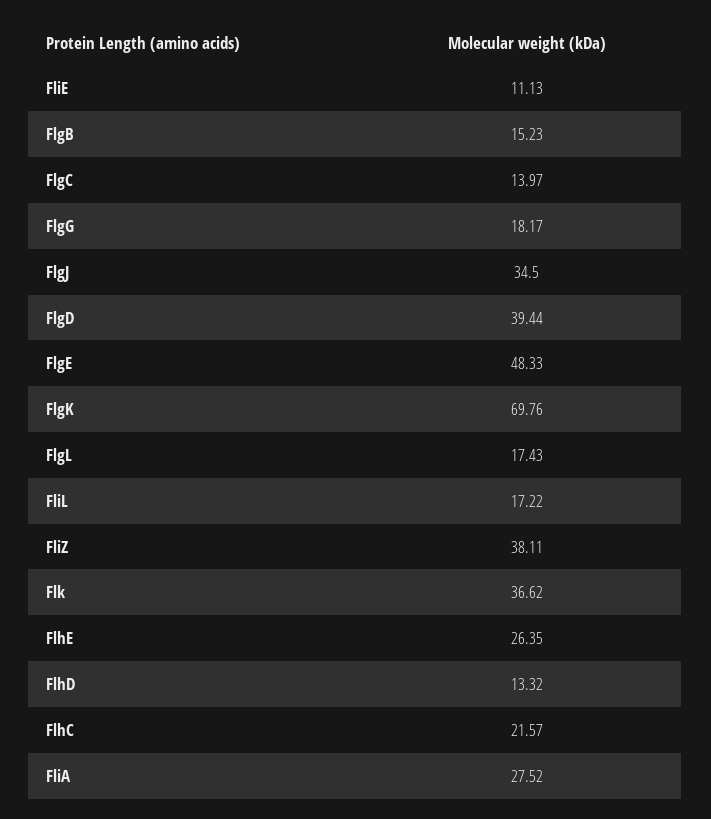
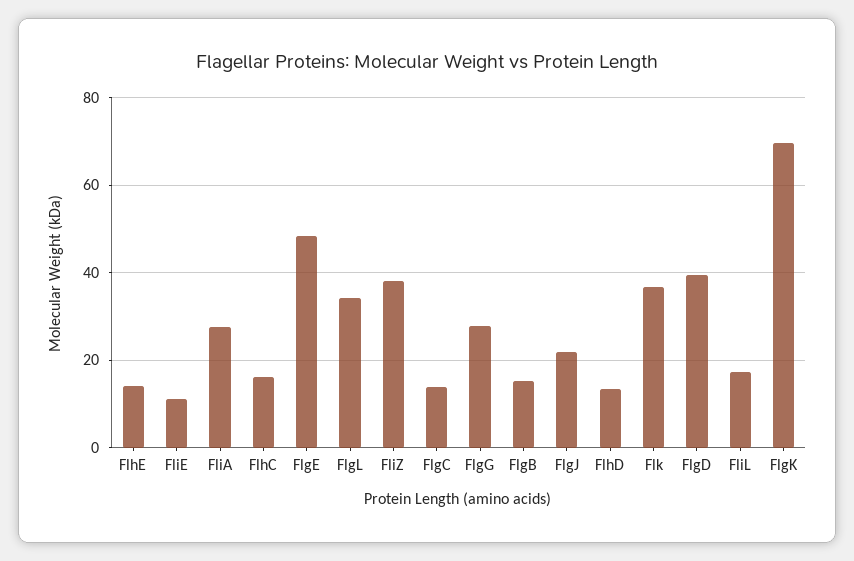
  {
    "FliE": 11.13,
    "FlgB": 15.23,
    "FlgC": 13.97,
-   "FlgG": 18.17,
+   "FlgG": 28,
-   "FlgJ": 34.5,
+   "FlgJ": 22,
    "FlgD": 39.44,
    "FlgE": 48.33,
    "FlgK": 69.76,
-   "FlgL": 17.43,
+   "FlgL": 34,
    "FliL": 17.22,
    "FliZ": 38.11,
    "Flk": 36.62,
-   "FlhE": 26.35,
+   "FlhE": 14,
    "FlhD": 13.32,
-   "FlhC": 21.57,
+   "FlhC": 16,
    "FliA": 27.52
  }

